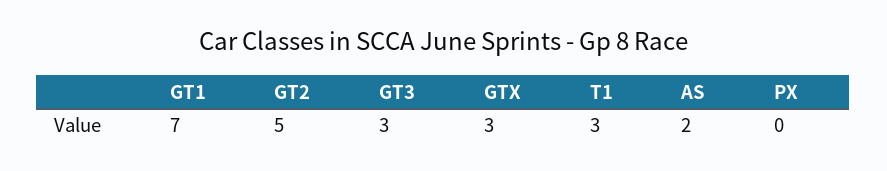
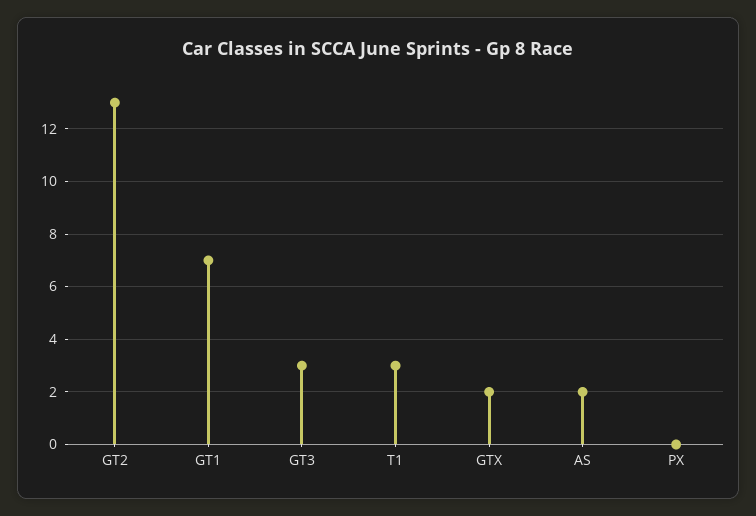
  {
    "GT1": 7,
-   "GT2": 5,
+   "GT2": 13,
    "GT3": 3,
-   "GTX": 3,
+   "GTX": 2,
    "T1": 3,
    "AS": 2,
    "PX": 0
  }

